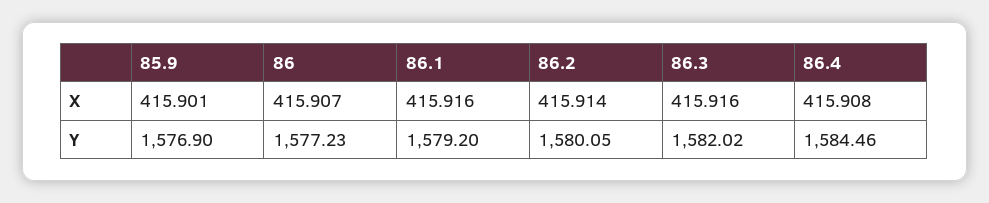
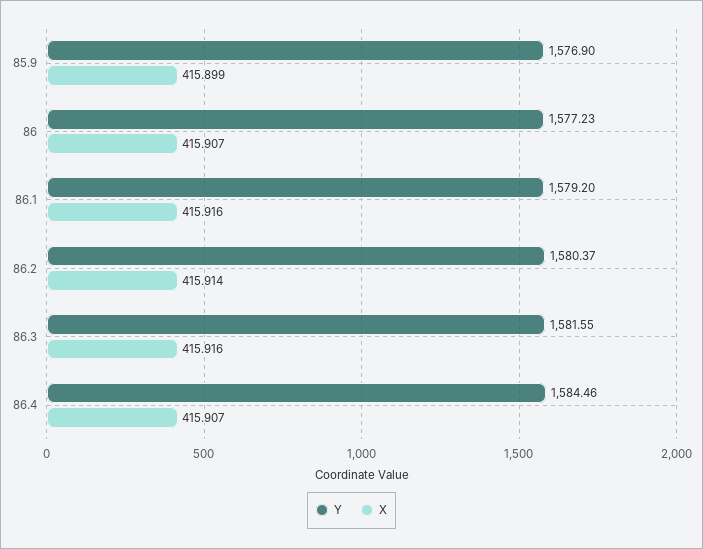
  {
    "X": {
-     "85.9": 415.901,
+     "85.9": 415.899,
      "86": 415.907,
      "86.1": 415.916,
      "86.2": 415.914,
      "86.3": 415.916,
-     "86.4": 415.908
+     "86.4": 415.907
    },
    "Y": {
      "85.9": 1576.9,
      "86": 1577.23,
      "86.1": 1579.2,
-     "86.2": 1580.05,
+     "86.2": 1580.37,
-     "86.3": 1582.02,
+     "86.3": 1581.55,
      "86.4": 1584.46
    }
  }

